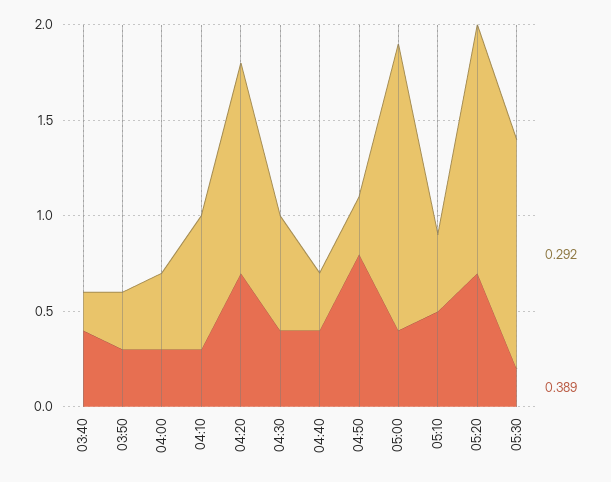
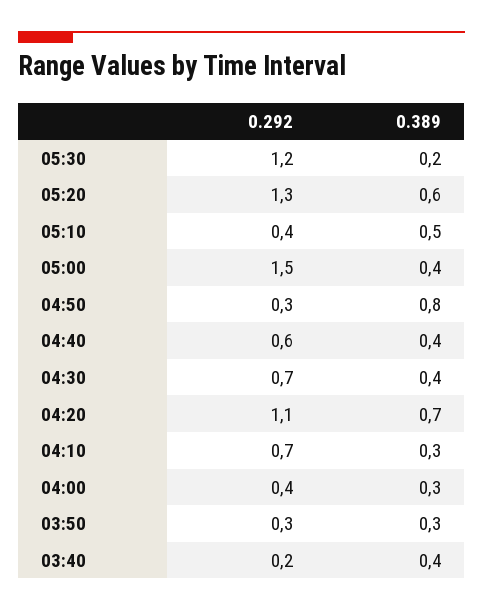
  {
    "0.292": {
      "03:40": 0.2,
      "03:50": 0.3,
      "04:00": 0.4,
      "04:10": 0.7,
      "04:20": 1.1,
-     "04:30": 0.6,
+     "04:30": 0.7,
-     "04:40": 0.3,
+     "04:40": 0.6,
      "04:50": 0.3,
      "05:00": 1.5,
      "05:10": 0.4,
      "05:20": 1.3,
      "05:30": 1.2
    },
    "0.389": {
      "03:40": 0.4,
      "03:50": 0.3,
      "04:00": 0.3,
      "04:10": 0.3,
      "04:20": 0.7,
      "04:30": 0.4,
      "04:40": 0.4,
      "04:50": 0.8,
      "05:00": 0.4,
      "05:10": 0.5,
-     "05:20": 0.7,
+     "05:20": 0.6,
      "05:30": 0.2
    }
  }

